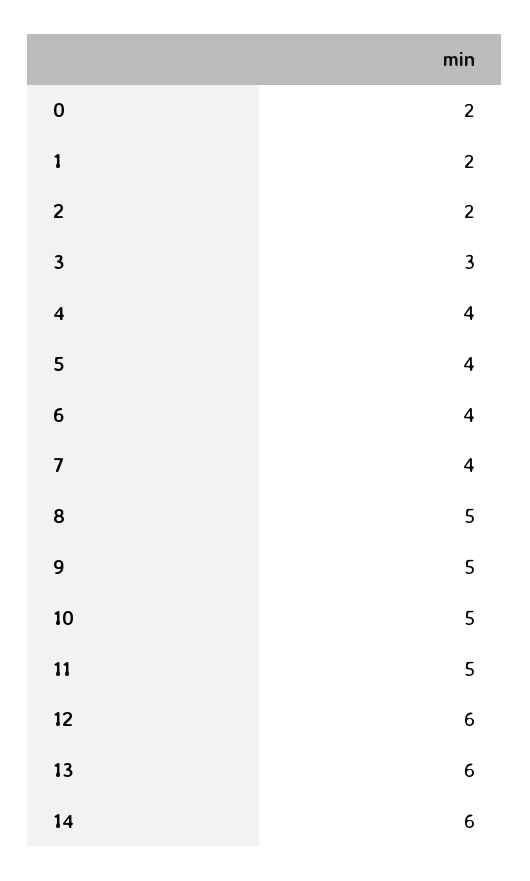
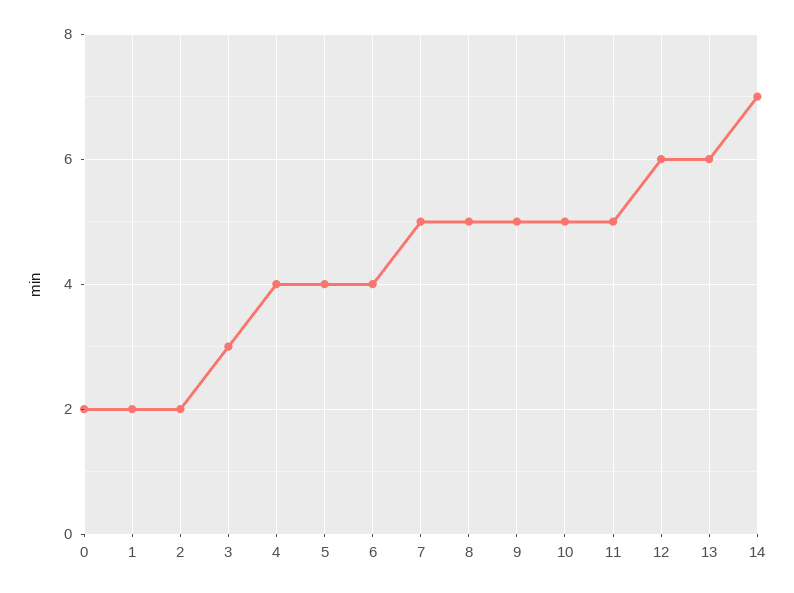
  {
    "0": 2,
    "1": 2,
    "2": 2,
    "3": 3,
    "4": 4,
    "5": 4,
    "6": 4,
-   "7": 4,
+   "7": 5,
    "8": 5,
    "9": 5,
    "10": 5,
    "11": 5,
    "12": 6,
    "13": 6,
-   "14": 6
+   "14": 7
  }

